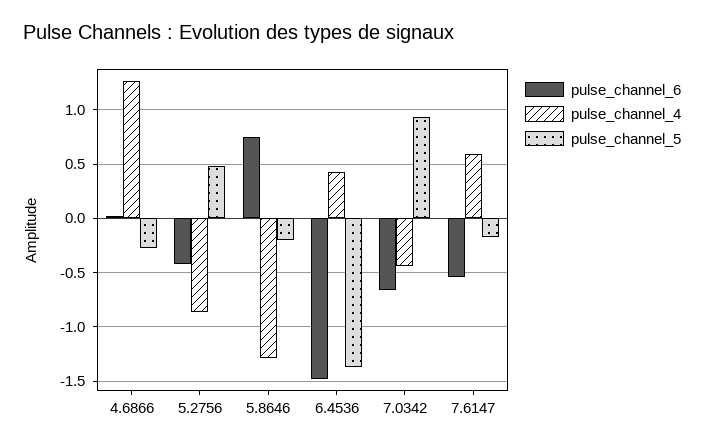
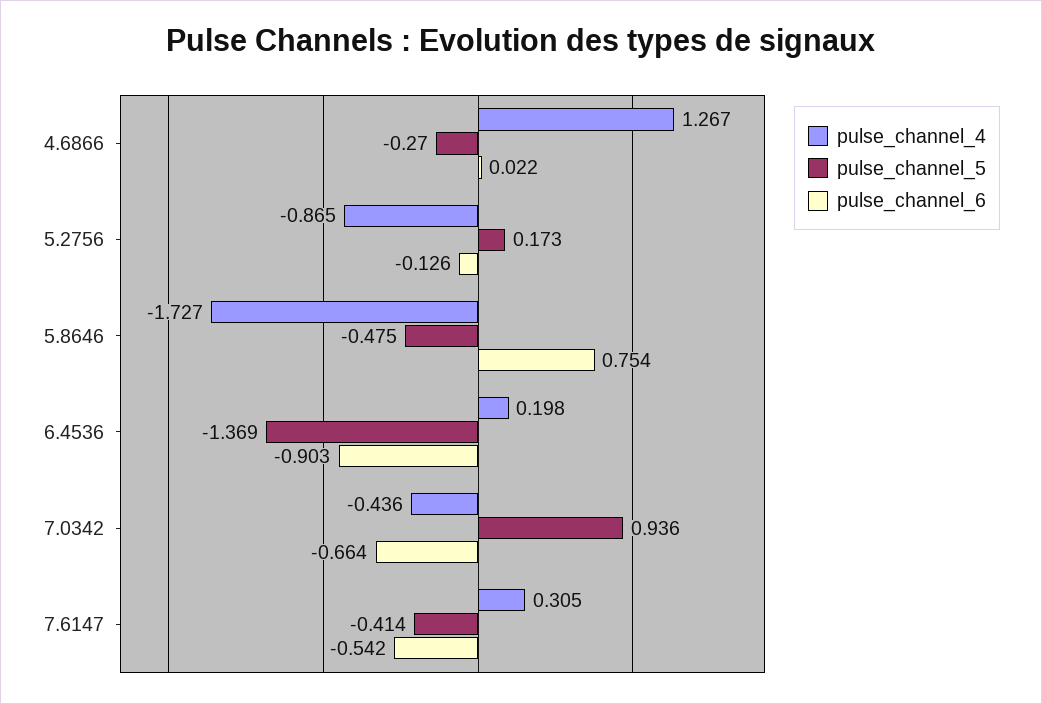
  {
    "pulse_channel_6": {
      "4.6866": 0.022,
-     "5.2756": -0.4,
+     "5.2756": -0.126,
      "5.8646": 0.754,
-     "6.4536": -1.5,
+     "6.4536": -0.903,
      "7.0342": -0.664,
      "7.6147": -0.542
    },
    "pulse_channel_4": {
      "4.6866": 1.267,
      "5.2756": -0.865,
-     "5.8646": -1.3,
+     "5.8646": -1.727,
-     "6.4536": 0.4,
+     "6.4536": 0.198,
      "7.0342": -0.436,
-     "7.6147": 0.6
+     "7.6147": 0.305
    },
    "pulse_channel_5": {
      "4.6866": -0.27,
-     "5.2756": 0.5,
+     "5.2756": 0.173,
-     "5.8646": -0.2,
+     "5.8646": -0.475,
      "6.4536": -1.369,
      "7.0342": 0.936,
-     "7.6147": -0.2
+     "7.6147": -0.414
    }
  }

